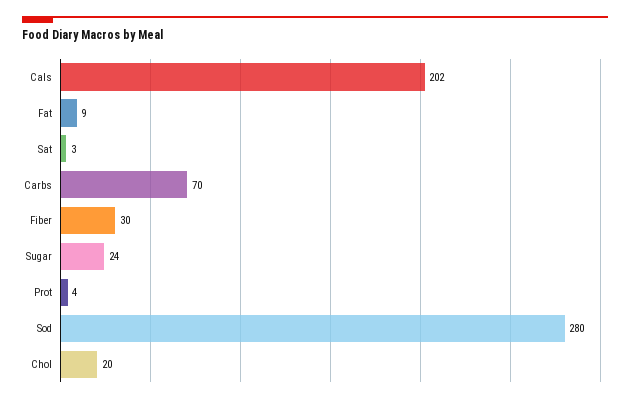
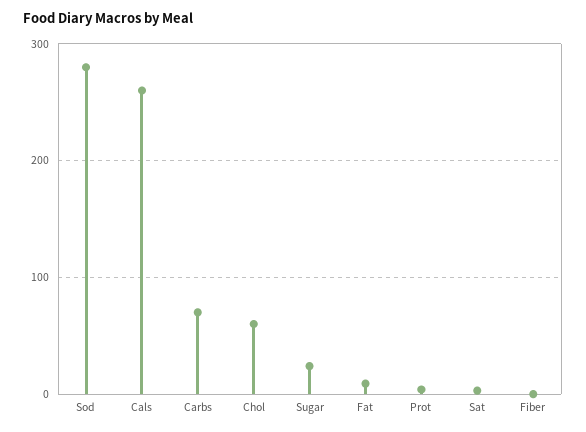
  {
-   "Cals": 202,
+   "Cals": 260,
    "Fat": 9,
    "Sat": 3,
    "Carbs": 70,
-   "Fiber": 30,
+   "Fiber": 0,
    "Sugar": 24,
    "Prot": 4,
    "Sod": 280,
-   "Chol": 20
+   "Chol": 60
  }

